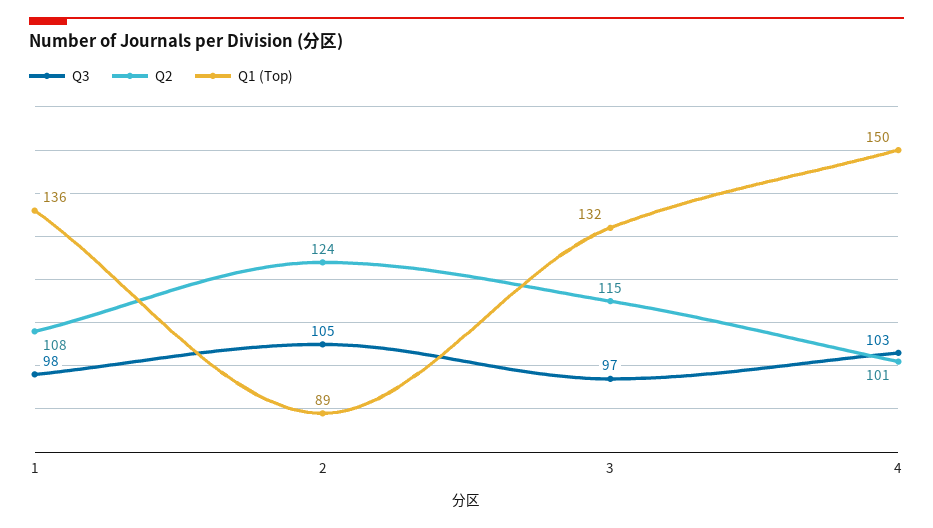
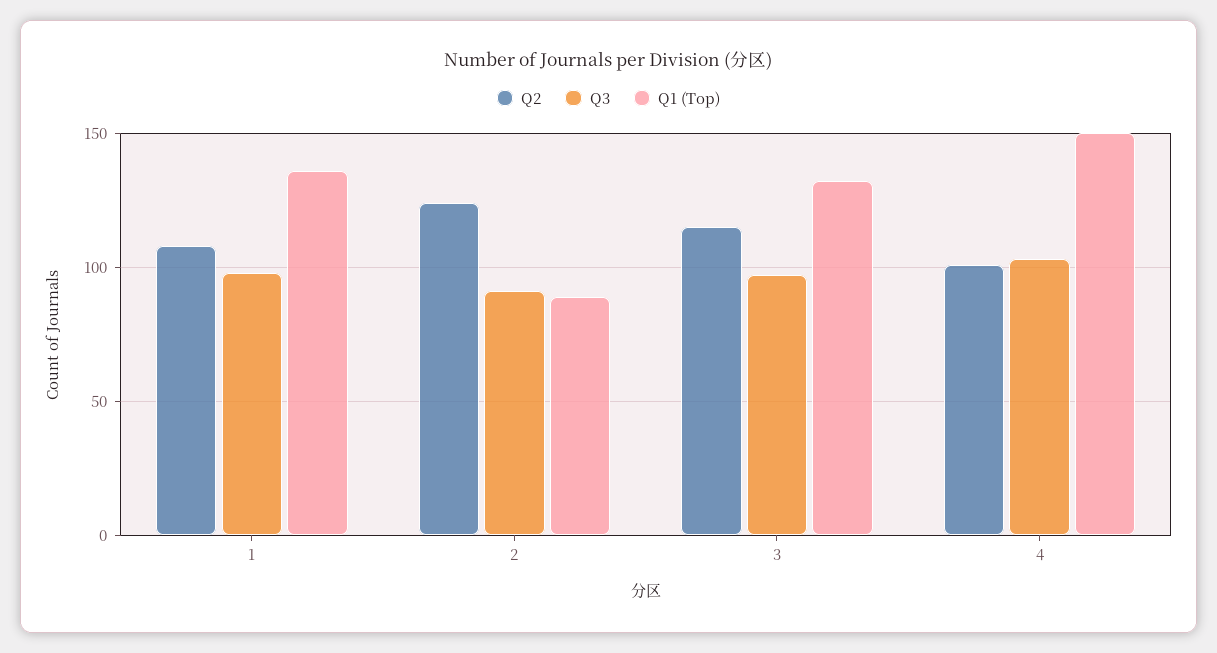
  {
    "Q3": {
      "1": 98,
-     "2": 105,
+     "2": 90,
      "3": 97,
      "4": 103
    },
    "Q2": {
      "1": 108,
      "2": 124,
      "3": 115,
      "4": 101
    },
    "Q1 (Top)": {
      "1": 136,
      "2": 89,
      "3": 132,
      "4": 150
    }
  }

